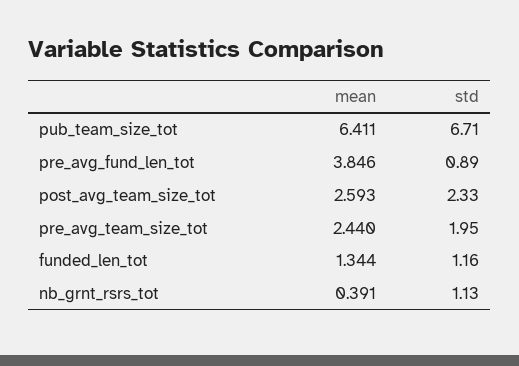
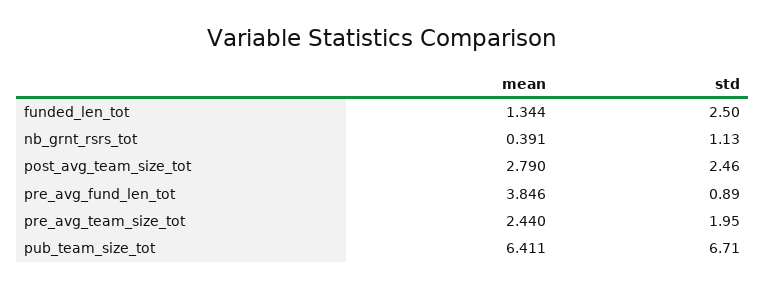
  {
    "mean": {
      "pub_team_size_tot": 6.411,
      "pre_avg_fund_len_tot": 3.846,
-     "post_avg_team_size_tot": 2.593,
+     "post_avg_team_size_tot": 2.79,
      "pre_avg_team_size_tot": 2.44,
      "funded_len_tot": 1.344,
      "nb_grnt_rsrs_tot": 0.391
    },
    "std": {
      "pub_team_size_tot": 6.71,
      "pre_avg_fund_len_tot": 0.89,
-     "post_avg_team_size_tot": 2.33,
+     "post_avg_team_size_tot": 2.46,
      "pre_avg_team_size_tot": 1.95,
-     "funded_len_tot": 1.16,
+     "funded_len_tot": 2.5,
      "nb_grnt_rsrs_tot": 1.13
    }
  }

